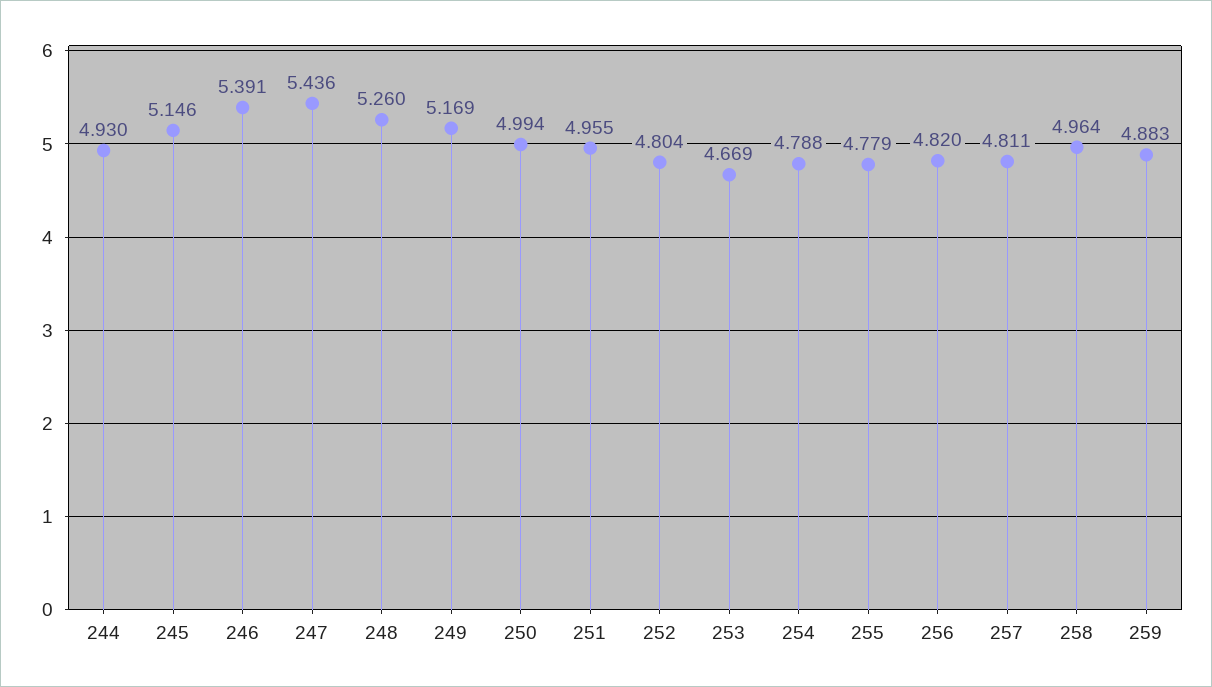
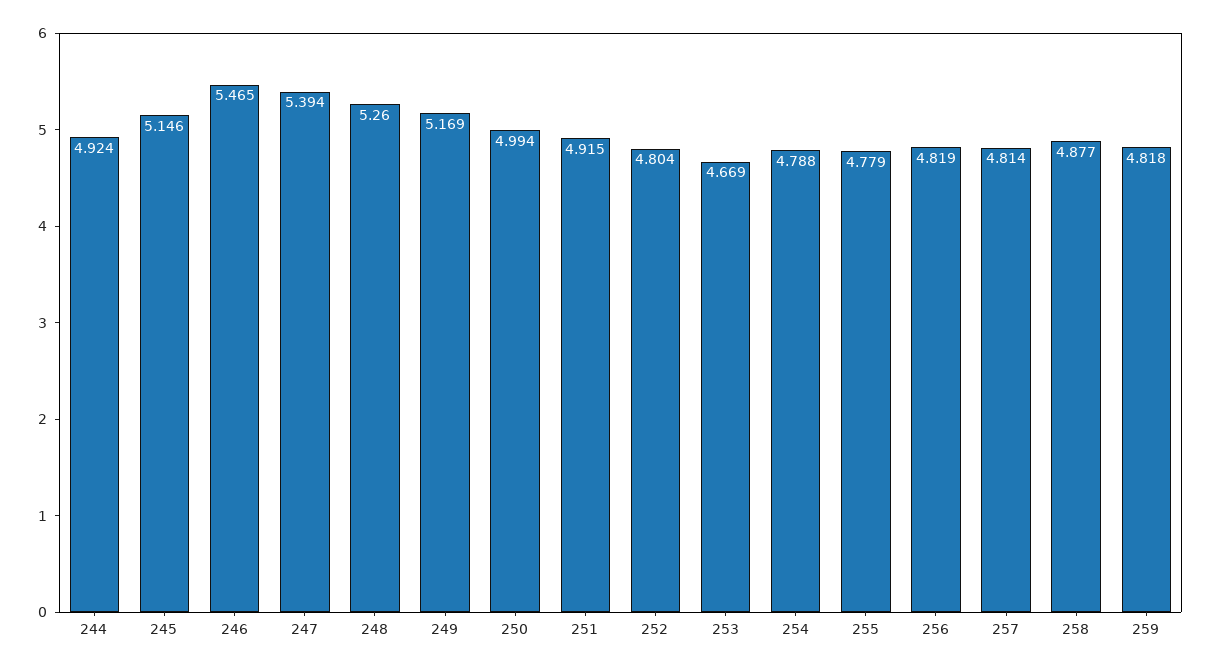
  {
-   "244": 4.93,
+   "244": 4.924,
    "245": 5.146,
-   "246": 5.391,
+   "246": 5.465,
-   "247": 5.436,
+   "247": 5.394,
    "248": 5.26,
    "249": 5.169,
    "250": 4.994,
-   "251": 4.955,
+   "251": 4.915,
    "252": 4.804,
    "253": 4.669,
    "254": 4.788,
    "255": 4.779,
-   "256": 4.82,
+   "256": 4.819,
-   "257": 4.811,
+   "257": 4.814,
-   "258": 4.964,
+   "258": 4.877,
-   "259": 4.883
+   "259": 4.818
  }

